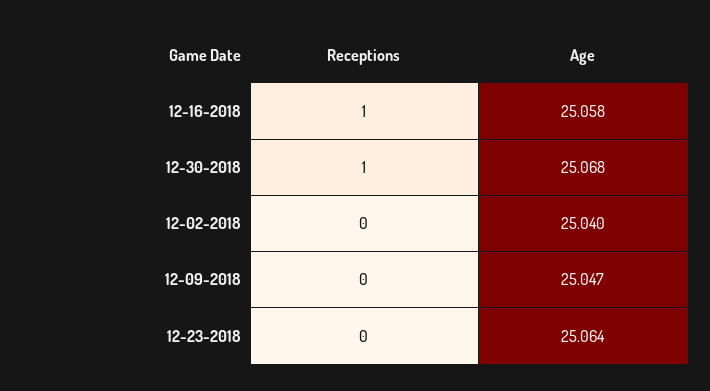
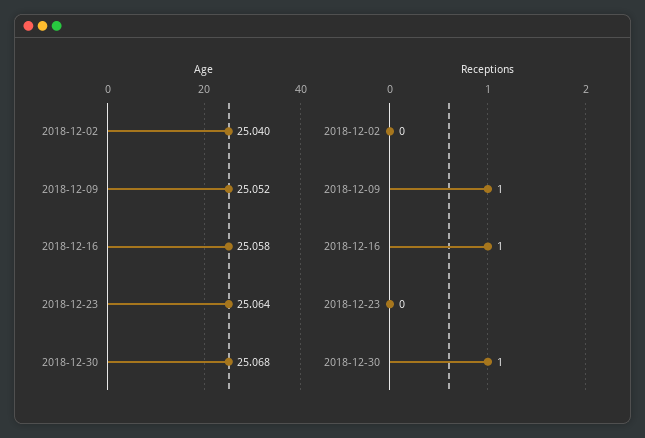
  {
    "Receptions": {
      "12-16-2018": 1,
      "12-30-2018": 1,
      "12-02-2018": 0,
-     "12-09-2018": 0,
+     "12-09-2018": 1,
      "12-23-2018": 0
    },
    "Age": {
      "12-16-2018": 25.058,
      "12-30-2018": 25.068,
      "12-02-2018": 25.04,
-     "12-09-2018": 25.047,
+     "12-09-2018": 25.052,
      "12-23-2018": 25.064
    }
  }

